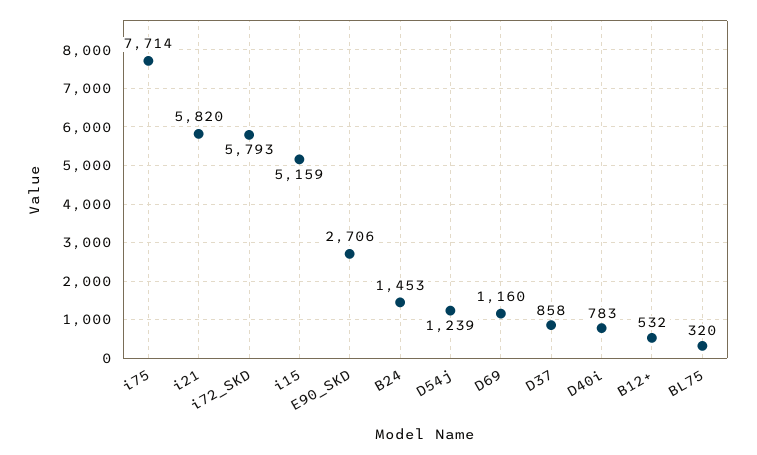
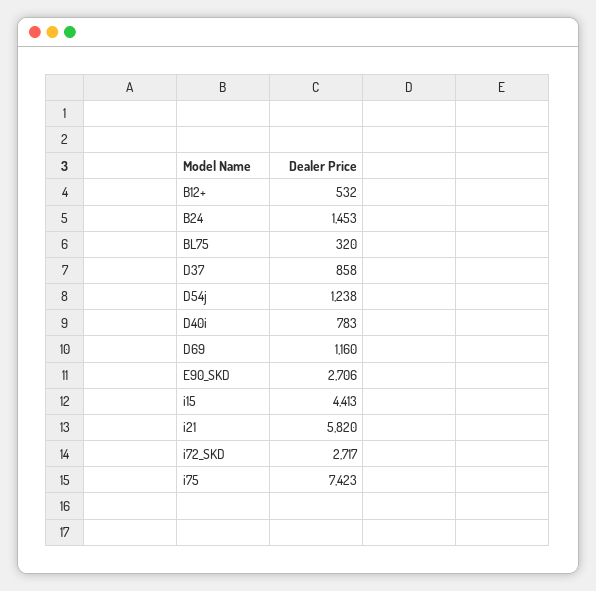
  {
-   "i75": 7714,
+   "i75": 7423,
    "i21": 5820,
-   "i72_SKD": 5793,
+   "i72_SKD": 2717,
-   "i15": 5159,
+   "i15": 4413,
    "E90_SKD": 2706,
    "B24": 1453,
-   "D54j": 1239,
+   "D54j": 1238,
    "D69": 1160,
    "D37": 858,
    "D40i": 783,
    "B12+": 532,
    "BL75": 320
  }

